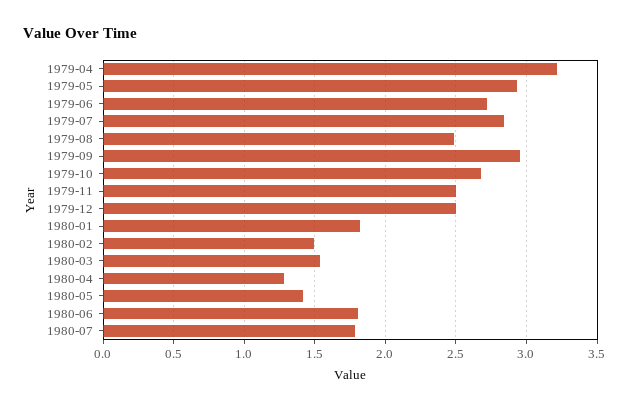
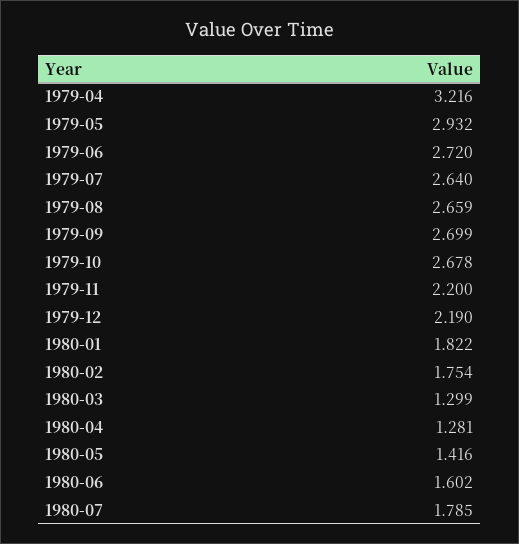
  {
    "1979-04": 3.216,
    "1979-05": 2.932,
    "1979-06": 2.72,
-   "1979-07": 2.85,
+   "1979-07": 2.64,
-   "1979-08": 2.5,
+   "1979-08": 2.659,
-   "1979-09": 2.95,
+   "1979-09": 2.699,
    "1979-10": 2.678,
-   "1979-11": 2.5,
+   "1979-11": 2.2,
-   "1979-12": 2.5,
+   "1979-12": 2.19,
    "1980-01": 1.822,
-   "1980-02": 1.5,
+   "1980-02": 1.754,
-   "1980-03": 1.55,
+   "1980-03": 1.299,
    "1980-04": 1.281,
    "1980-05": 1.416,
-   "1980-06": 1.8,
+   "1980-06": 1.602,
    "1980-07": 1.785
  }

